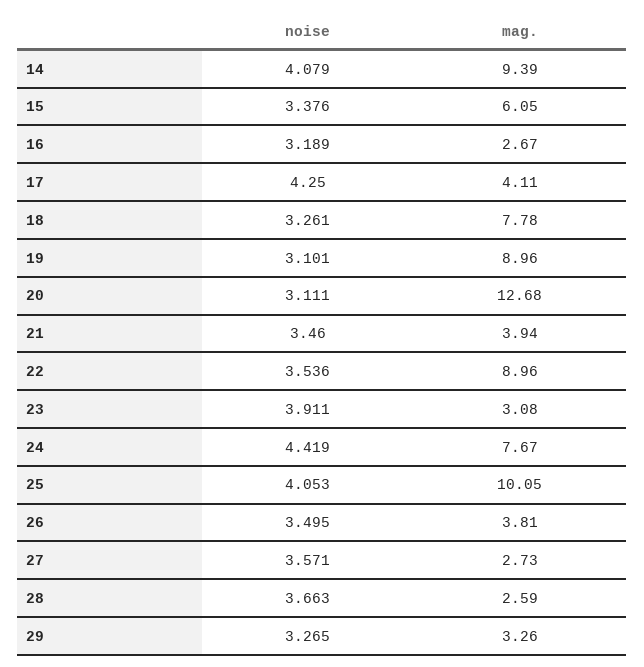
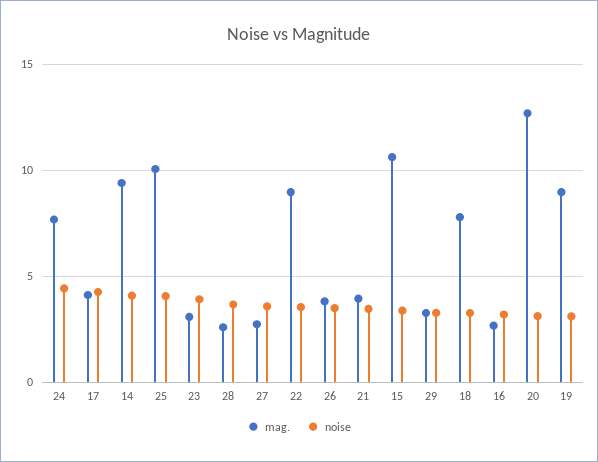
  {
    "noise": {
      "14": 4.079,
      "15": 3.376,
      "16": 3.189,
      "17": 4.25,
      "18": 3.261,
      "19": 3.101,
      "20": 3.111,
      "21": 3.46,
      "22": 3.536,
      "23": 3.911,
      "24": 4.419,
      "25": 4.053,
      "26": 3.495,
      "27": 3.571,
      "28": 3.663,
      "29": 3.265
    },
    "mag.": {
      "14": 9.39,
-     "15": 6.05,
+     "15": 10.5,
      "16": 2.67,
      "17": 4.11,
      "18": 7.78,
      "19": 8.96,
      "20": 12.68,
      "21": 3.94,
      "22": 8.96,
      "23": 3.08,
      "24": 7.67,
      "25": 10.05,
      "26": 3.81,
      "27": 2.73,
      "28": 2.59,
      "29": 3.26
    }
  }

